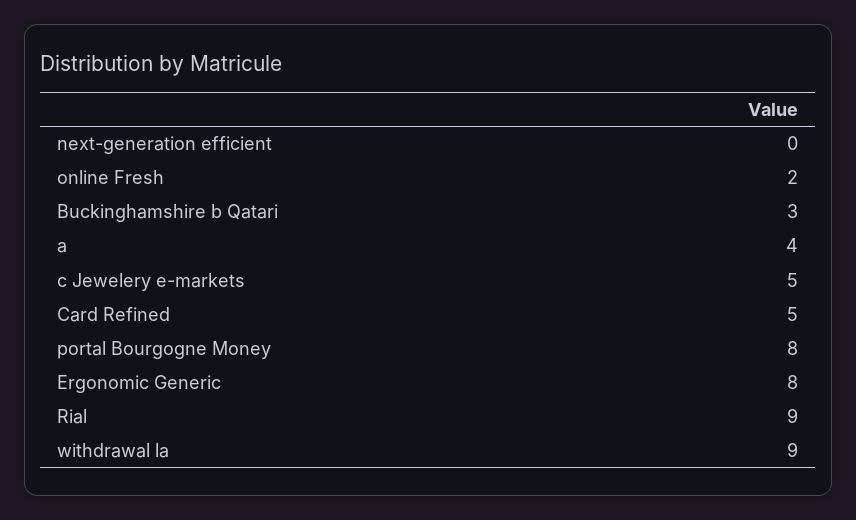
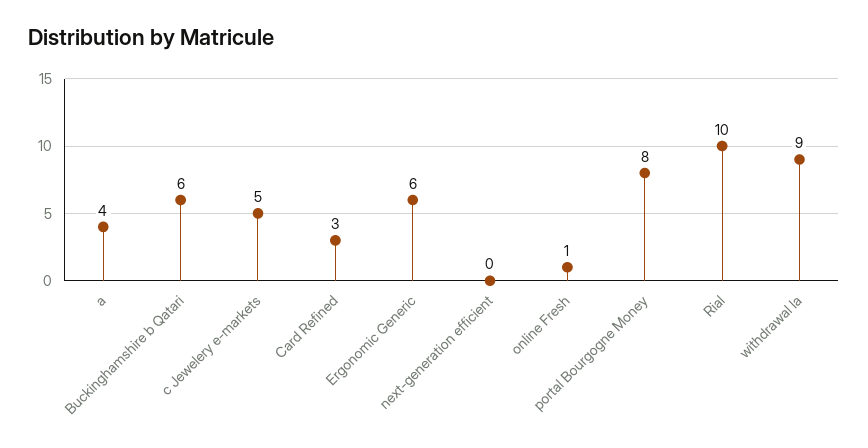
  {
    "next-generation efficient": 0,
-   "online Fresh": 2,
+   "online Fresh": 1,
-   "Buckinghamshire b Qatari": 3,
+   "Buckinghamshire b Qatari": 6,
    "a": 4,
    "c Jewelery e-markets": 5,
-   "Card Refined": 5,
+   "Card Refined": 3,
    "portal Bourgogne Money": 8,
-   "Ergonomic Generic": 8,
+   "Ergonomic Generic": 6,
-   "Rial": 9,
+   "Rial": 10,
    "withdrawal la": 9
  }

